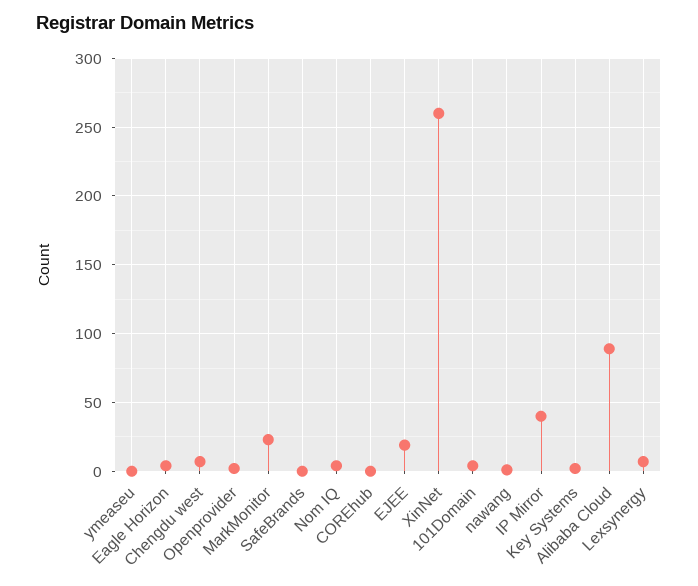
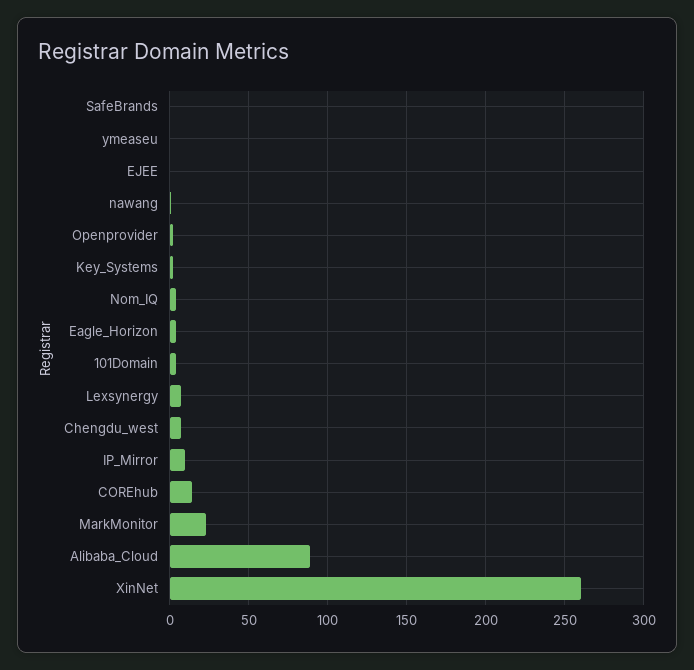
  {
    "ymeaseu": 0,
    "Eagle Horizon": 5,
    "Chengdu west": 5,
    "Openprovider": 0,
    "MarkMonitor": 25,
    "SafeBrands": 0,
    "Nom IQ": 5,
-   "COREhub": 0,
+   "COREhub": 15,
-   "EJEE": 20,
+   "EJEE": 0,
    "XinNet": 260,
    "101Domain": 5,
    "nawang": 0,
-   "IP Mirror": 40,
+   "IP Mirror": 10,
    "Key Systems": 0,
    "Alibaba Cloud": 90,
    "Lexsynergy": 5
  }

